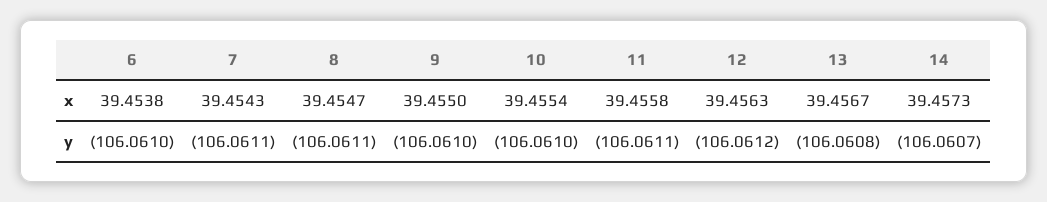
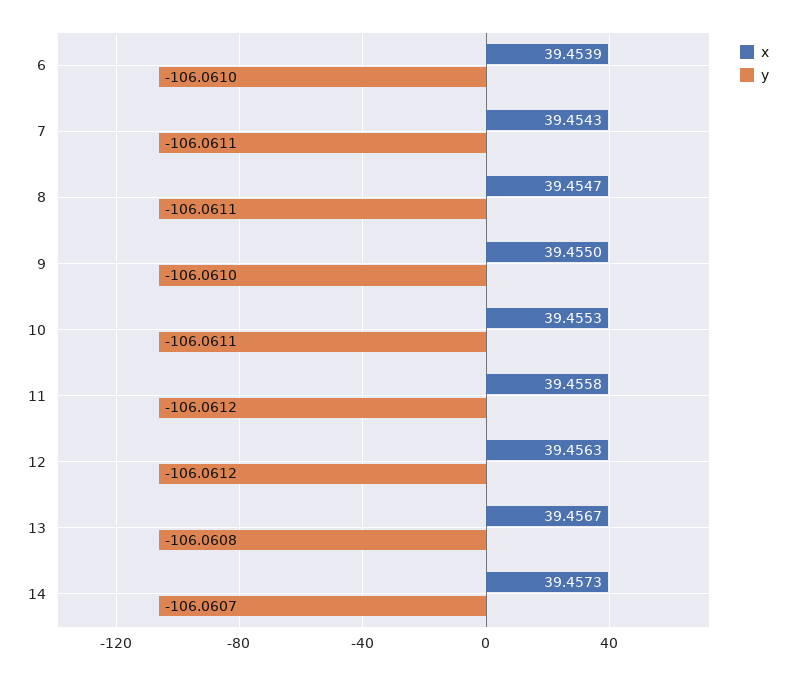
  {
    "x": {
-     "6": 39.4538,
+     "6": 39.4539,
      "7": 39.4543,
      "8": 39.4547,
      "9": 39.455,
-     "10": 39.4554,
+     "10": 39.4553,
      "11": 39.4558,
      "12": 39.4563,
      "13": 39.4567,
      "14": 39.4573
    },
    "y": {
      "6": -106.061,
      "7": -106.0611,
      "8": -106.0611,
      "9": -106.061,
-     "10": -106.061,
+     "10": -106.0611,
-     "11": -106.0611,
+     "11": -106.0612,
      "12": -106.0612,
      "13": -106.0608,
      "14": -106.0607
    }
  }

